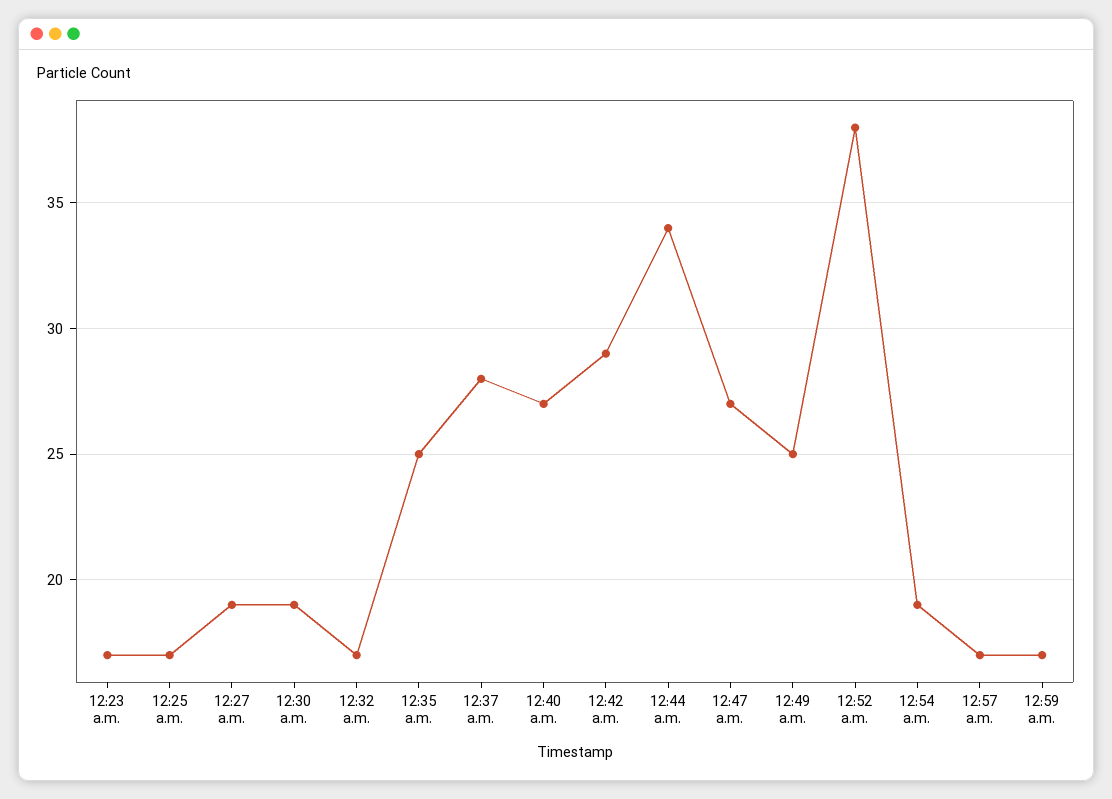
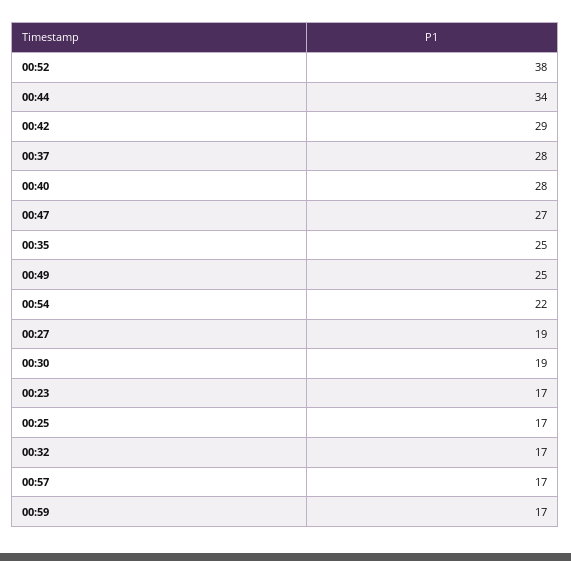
  {
    "12:23 a.m.": 17,
    "12:25 a.m.": 17,
    "12:27 a.m.": 19,
    "12:30 a.m.": 19,
    "12:32 a.m.": 17,
    "12:35 a.m.": 25,
    "12:37 a.m.": 28,
-   "12:40 a.m.": 27,
+   "12:40 a.m.": 28,
    "12:42 a.m.": 29,
    "12:44 a.m.": 34,
    "12:47 a.m.": 27,
    "12:49 a.m.": 25,
    "12:52 a.m.": 38,
-   "12:54 a.m.": 19,
+   "12:54 a.m.": 22,
    "12:57 a.m.": 17,
    "12:59 a.m.": 17
  }

